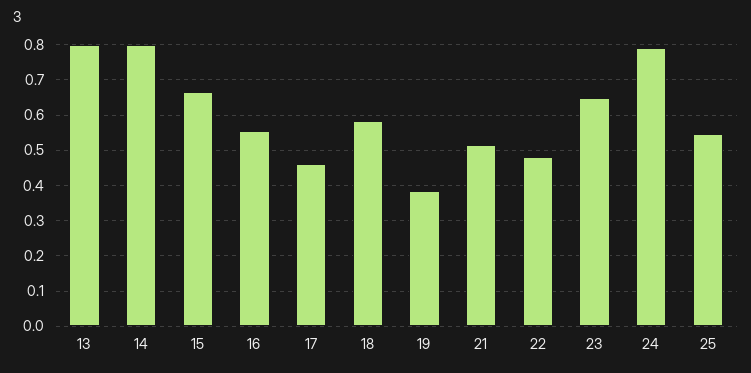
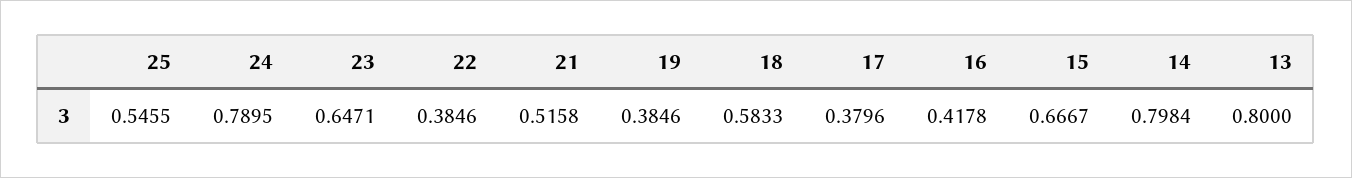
  {
    "13": 0.8,
    "14": 0.7984,
    "15": 0.6667,
-   "16": 0.56,
+   "16": 0.4178,
-   "17": 0.46,
+   "17": 0.3796,
    "18": 0.5833,
    "19": 0.3846,
    "21": 0.5158,
-   "22": 0.48,
+   "22": 0.3846,
    "23": 0.6471,
    "24": 0.7895,
    "25": 0.5455
  }

